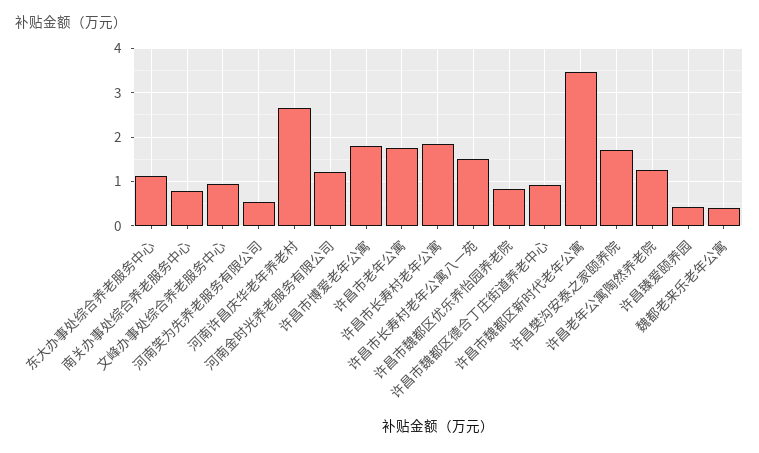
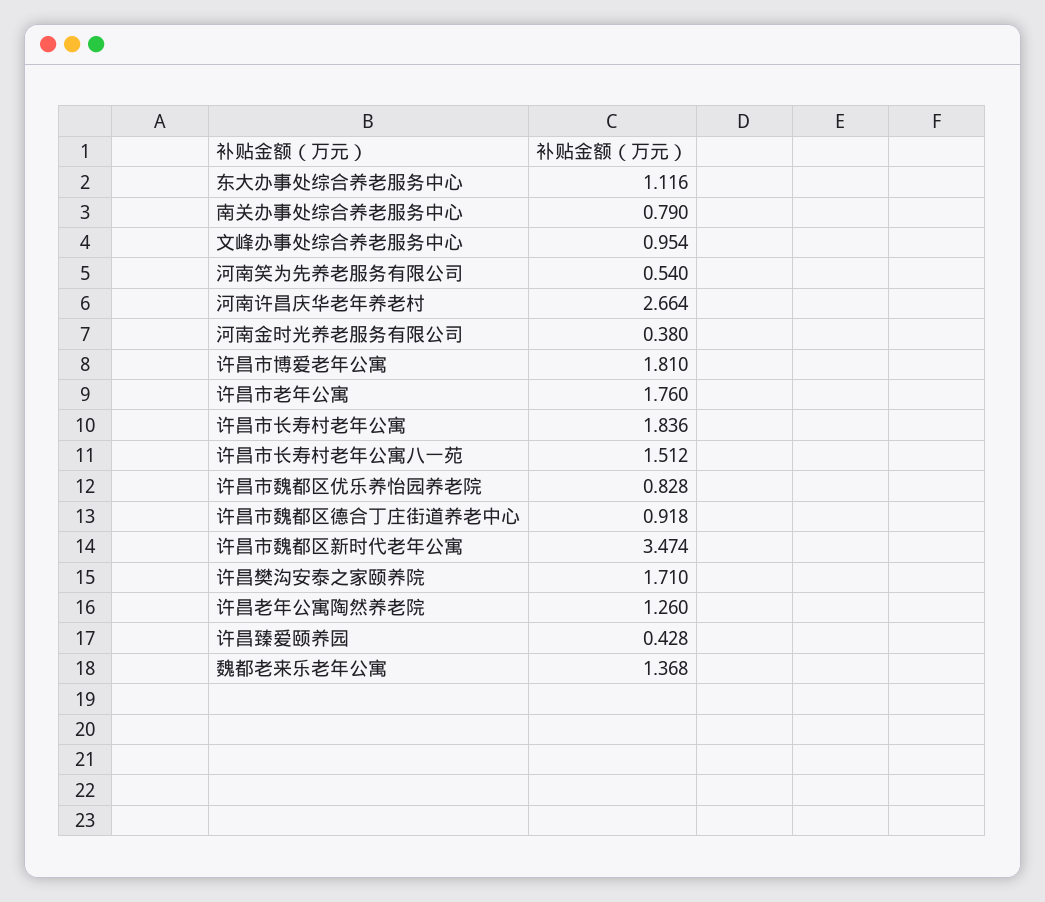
  {
    "东大办事处综合养老服务中心": 1.116,
    "南关办事处综合养老服务中心": 0.79,
    "文峰办事处综合养老服务中心": 0.954,
    "河南笑为先养老服务有限公司": 0.54,
    "河南许昌庆华老年养老村": 2.664,
-   "河南金时光养老服务有限公司": 1.2,
+   "河南金时光养老服务有限公司": 0.38,
    "许昌市博爱老年公寓": 1.81,
    "许昌市老年公寓": 1.76,
    "许昌市长寿村老年公寓": 1.836,
    "许昌市长寿村老年公寓八一苑": 1.512,
    "许昌市魏都区优乐养怡园养老院": 0.828,
    "许昌市魏都区德合丁庄街道养老中心": 0.918,
    "许昌市魏都区新时代老年公寓": 3.474,
    "许昌樊沟安泰之家颐养院": 1.71,
    "许昌老年公寓陶然养老院": 1.26,
    "许昌臻爱颐养园": 0.428,
-   "魏都老来乐老年公寓": 0.4
+   "魏都老来乐老年公寓": 1.368
  }

